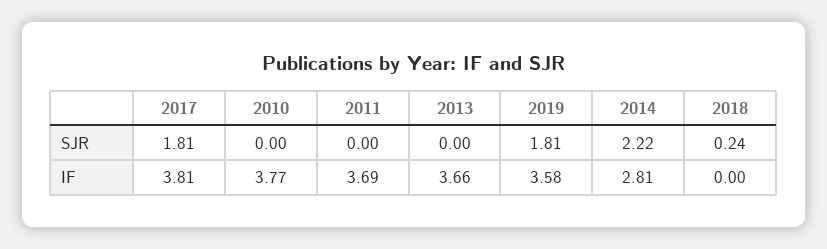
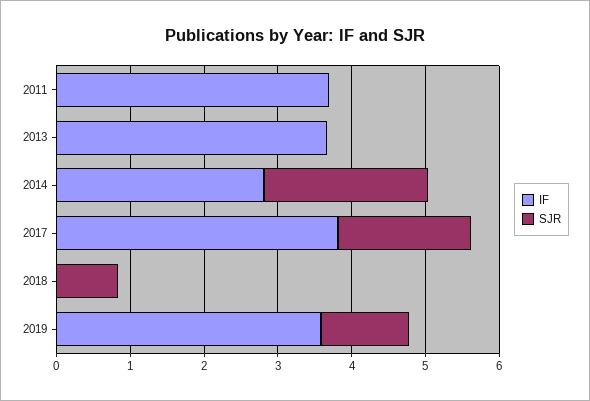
  {
    "SJR": {
      "2017": 1.81,
-     "2010": 0,
      "2011": 0,
      "2013": 0,
-     "2019": 1.81,
+     "2019": 1.2,
      "2014": 2.22,
-     "2018": 0.24
+     "2018": 0.8
    },
    "IF": {
      "2017": 3.81,
-     "2010": 3.77,
      "2011": 3.69,
      "2013": 3.66,
      "2019": 3.58,
      "2014": 2.81,
      "2018": 0
    }
  }

